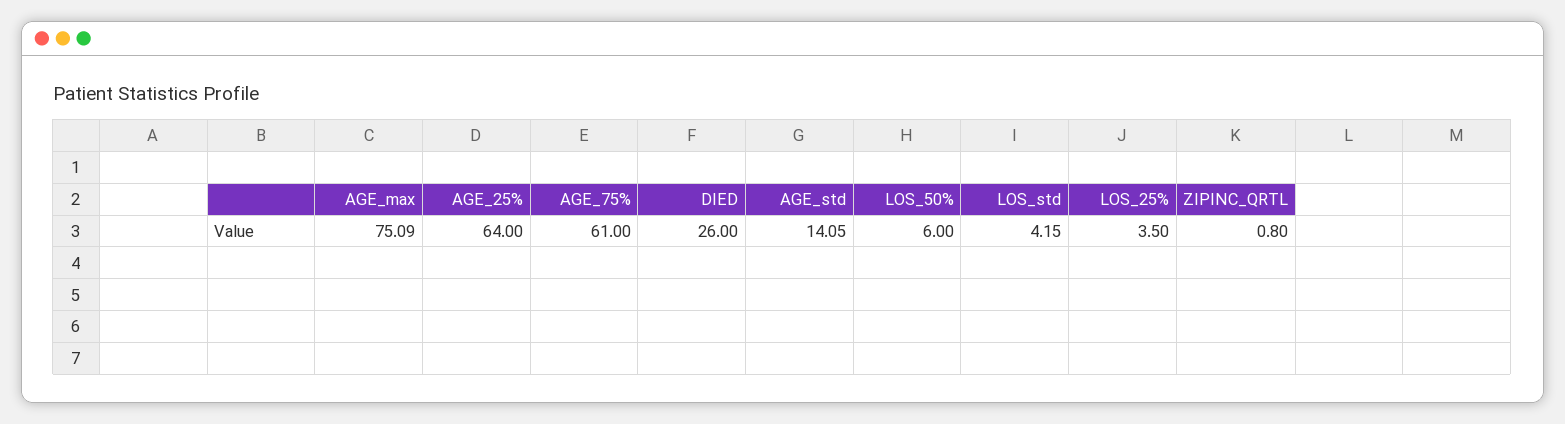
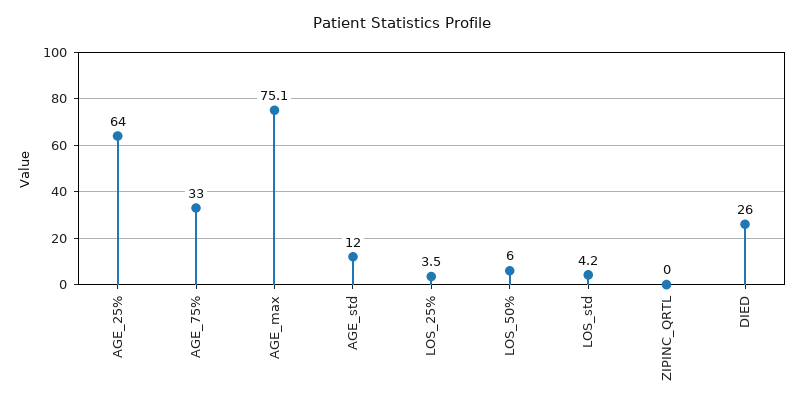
  {
    "AGE_max": 75.09,
    "AGE_25%": 64,
-   "AGE_75%": 61,
+   "AGE_75%": 33,
    "DIED": 26,
-   "AGE_std": 14.05,
+   "AGE_std": 12,
    "LOS_50%": 6,
    "LOS_std": 4.15,
    "LOS_25%": 3.5,
-   "ZIPINC_QRTL": 0.8
+   "ZIPINC_QRTL": 0
  }

